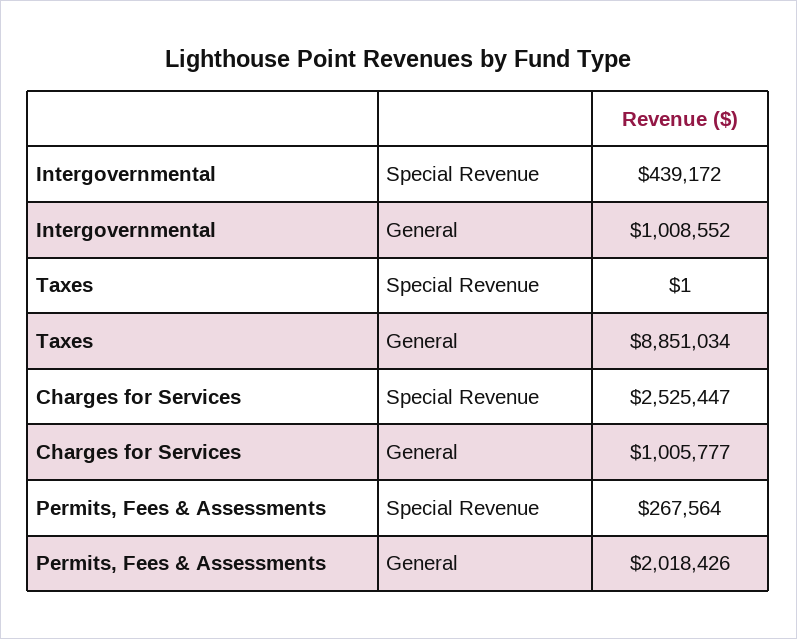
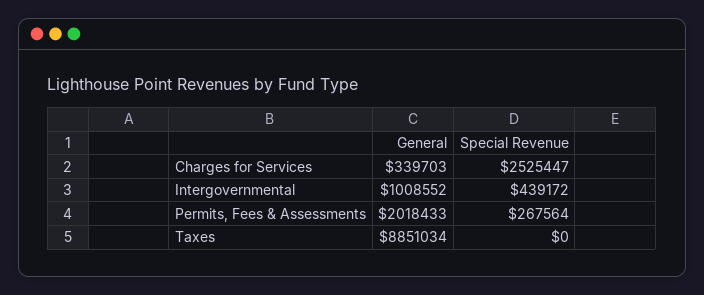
  {
    "Intergovernmental": {
      "Special Revenue": 439172,
      "General": 1008552
    },
    "Taxes": {
-     "Special Revenue": 1,
+     "Special Revenue": 0,
      "General": 8851034
    },
    "Charges for Services": {
      "Special Revenue": 2525447,
-     "General": 1005777
+     "General": 339703
    },
    "Permits, Fees & Assessments": {
      "Special Revenue": 267564,
-     "General": 2018426
+     "General": 2018433
    }
  }

